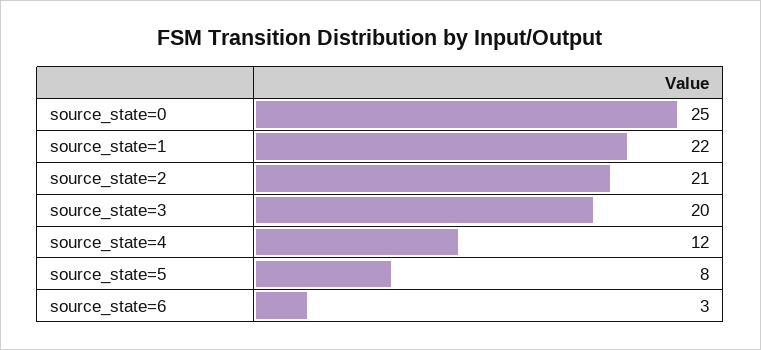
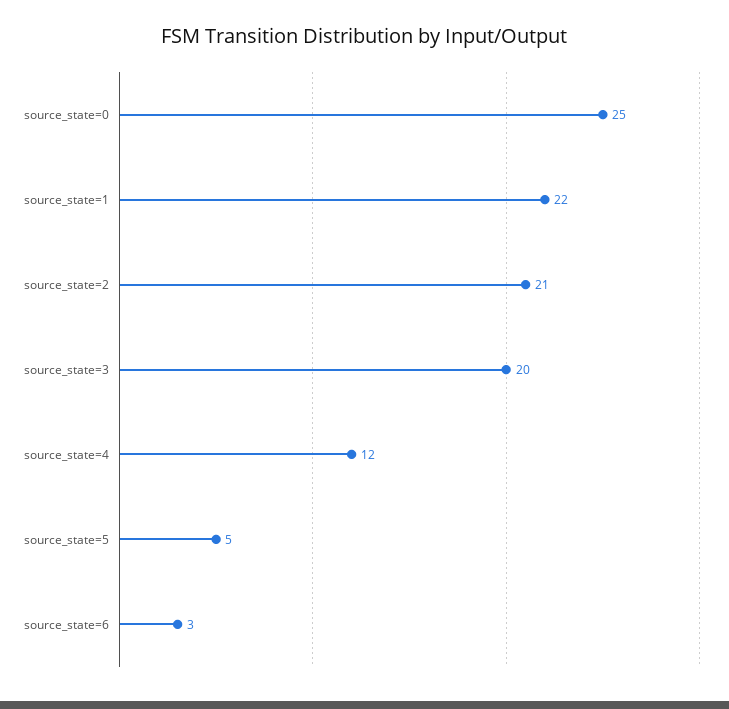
  {
    "source_state=0": 25,
    "source_state=1": 22,
    "source_state=2": 21,
    "source_state=3": 20,
    "source_state=4": 12,
-   "source_state=5": 8,
+   "source_state=5": 5,
    "source_state=6": 3
  }

